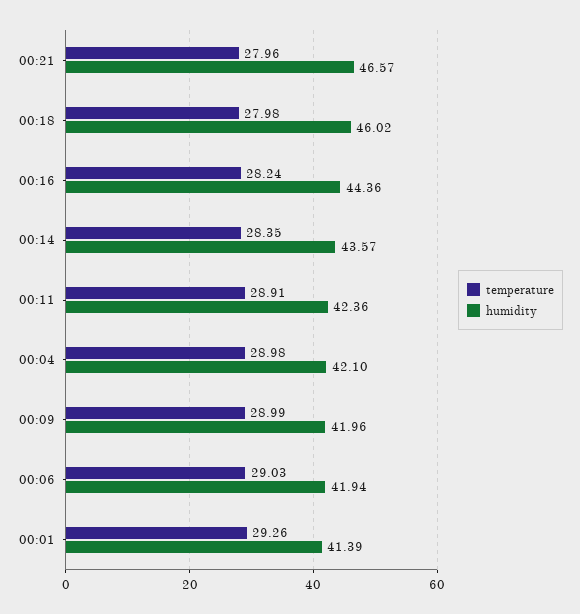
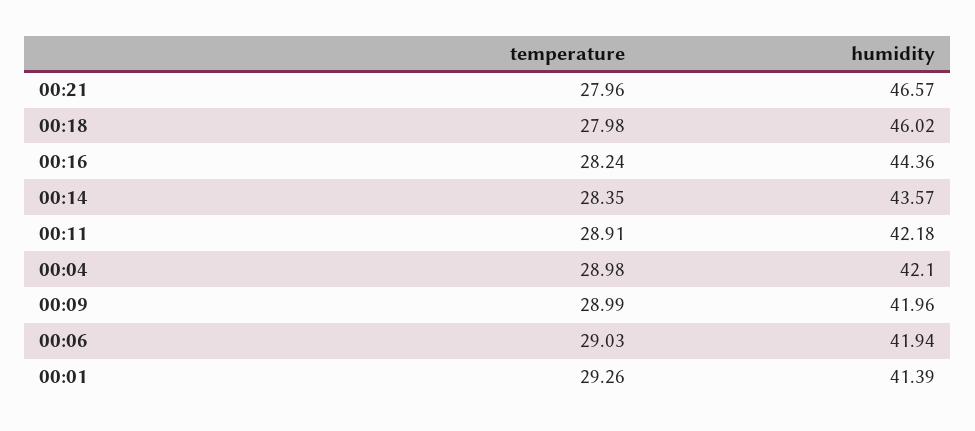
  {
    "temperature": {
      "00:21": 27.96,
      "00:18": 27.98,
      "00:16": 28.24,
      "00:14": 28.35,
      "00:11": 28.91,
      "00:04": 28.98,
      "00:09": 28.99,
      "00:06": 29.03,
      "00:01": 29.26
    },
    "humidity": {
      "00:21": 46.57,
      "00:18": 46.02,
      "00:16": 44.36,
      "00:14": 43.57,
-     "00:11": 42.36,
+     "00:11": 42.18,
      "00:04": 42.1,
      "00:09": 41.96,
      "00:06": 41.94,
      "00:01": 41.39
    }
  }

